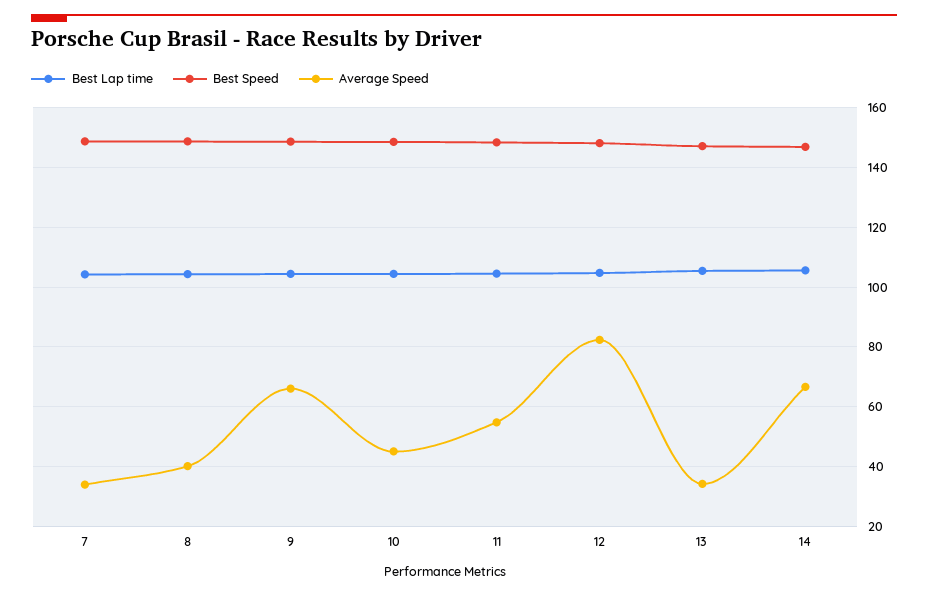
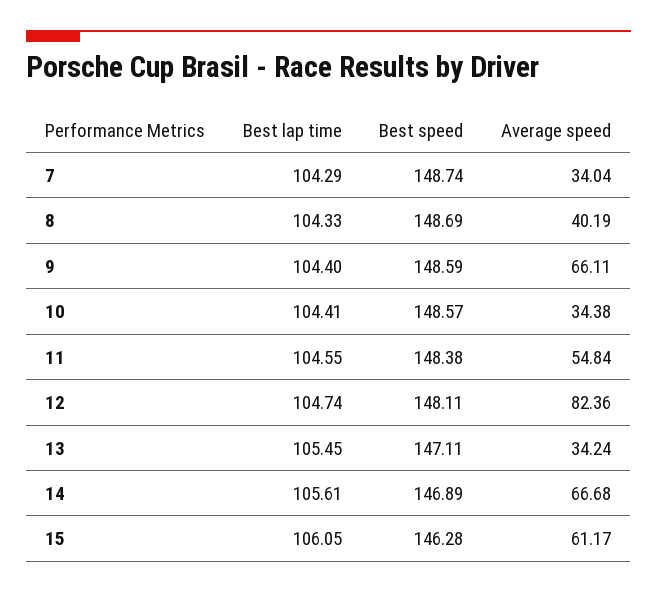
  {
    "Best Lap time": {
      "7": 104.29,
      "8": 104.33,
      "9": 104.4,
      "10": 104.41,
      "11": 104.55,
      "12": 104.74,
      "13": 105.45,
-     "14": 105.61
+     "14": 105.61,
+     "15": 106.05
    },
    "Best Speed": {
      "7": 148.74,
      "8": 148.69,
      "9": 148.59,
      "10": 148.57,
      "11": 148.38,
      "12": 148.11,
      "13": 147.11,
-     "14": 146.89
+     "14": 146.89,
+     "15": 146.28
    },
    "Average Speed": {
      "7": 34.04,
      "8": 40.19,
      "9": 66.11,
-     "10": 45,
+     "10": 34.38,
      "11": 54.84,
      "12": 82.36,
      "13": 34.24,
-     "14": 66.68
+     "14": 66.68,
+     "15": 61.17
    }
  }

